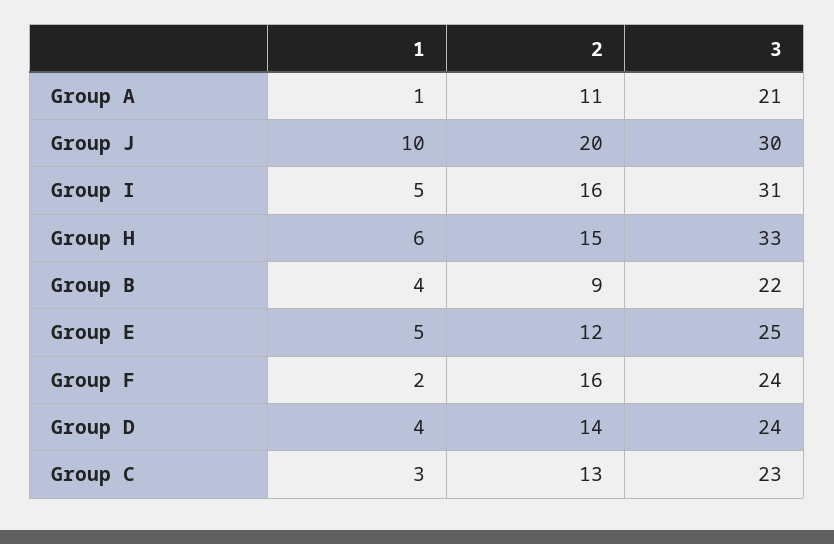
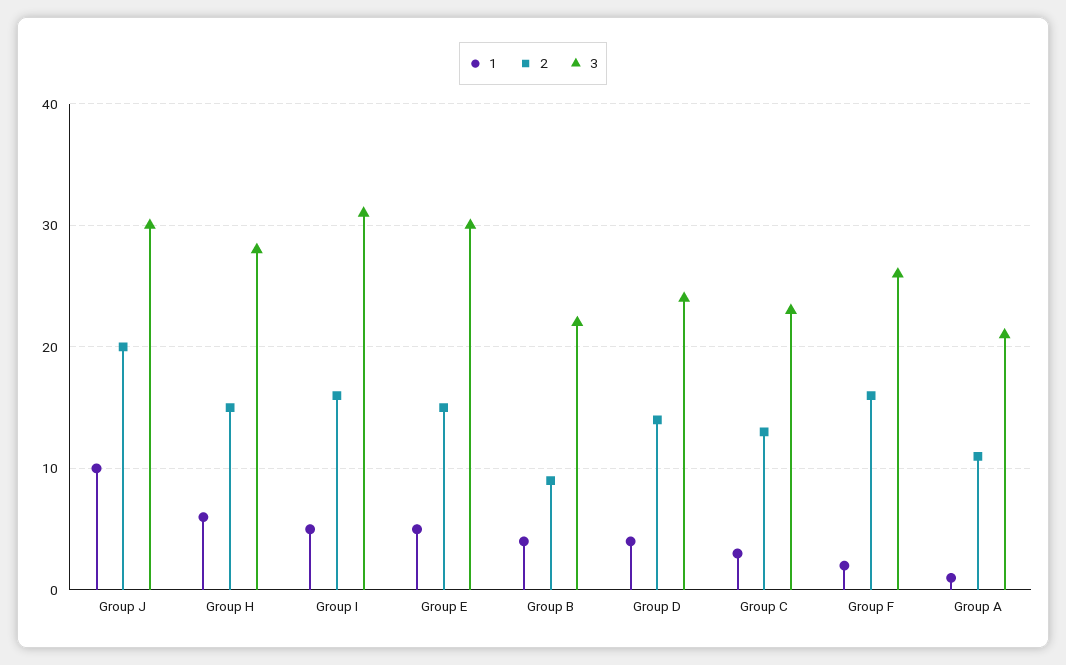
  {
    "1": {
      "Group A": 1,
      "Group J": 10,
      "Group I": 5,
      "Group H": 6,
      "Group B": 4,
      "Group E": 5,
      "Group F": 2,
      "Group D": 4,
      "Group C": 3
    },
    "2": {
      "Group A": 11,
      "Group J": 20,
      "Group I": 16,
      "Group H": 15,
      "Group B": 9,
-     "Group E": 12,
+     "Group E": 15,
      "Group F": 16,
      "Group D": 14,
      "Group C": 13
    },
    "3": {
      "Group A": 21,
      "Group J": 30,
      "Group I": 31,
-     "Group H": 33,
+     "Group H": 28,
      "Group B": 22,
-     "Group E": 25,
+     "Group E": 30,
-     "Group F": 24,
+     "Group F": 26,
      "Group D": 24,
      "Group C": 23
    }
  }

